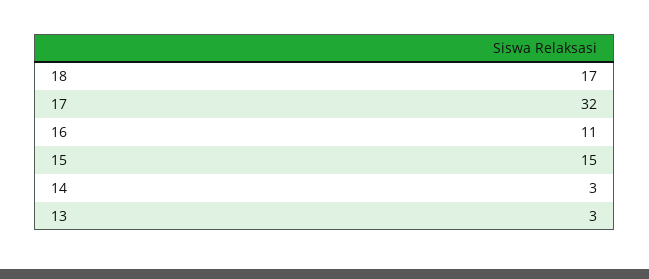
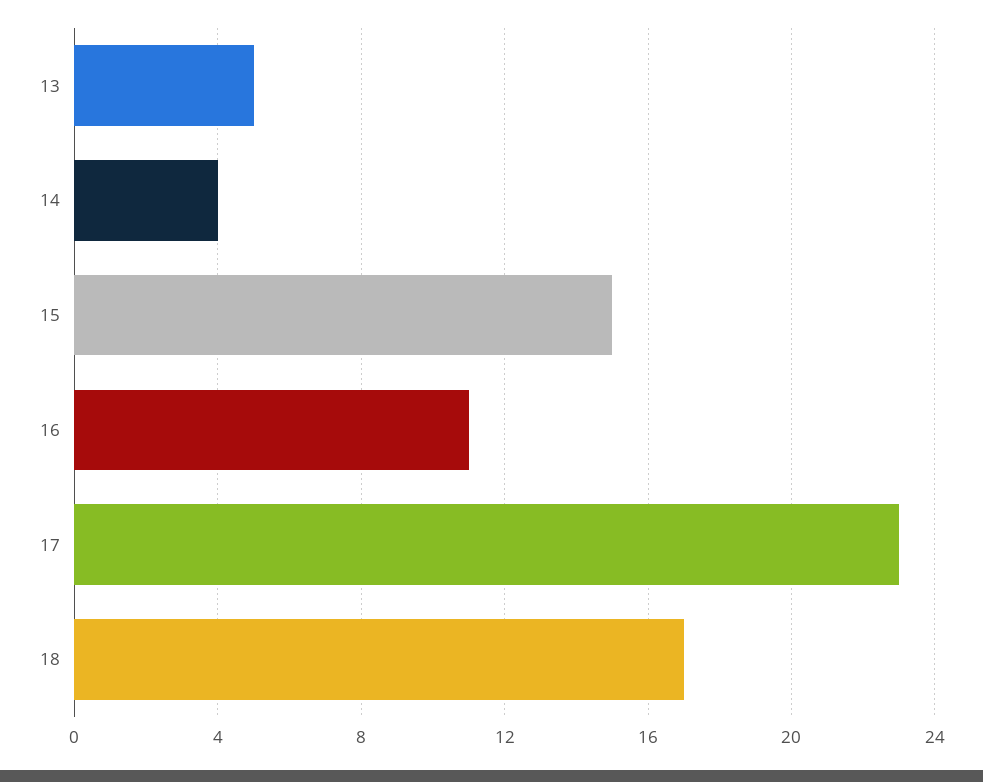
  {
    "18": 17,
-   "17": 32,
+   "17": 23,
    "16": 11,
    "15": 15,
-   "14": 3,
+   "14": 4,
-   "13": 3
+   "13": 5
  }

